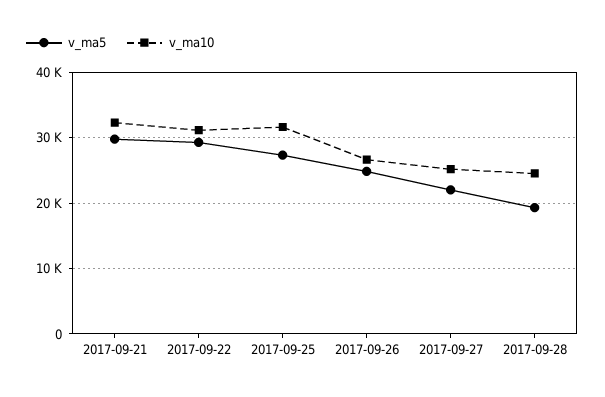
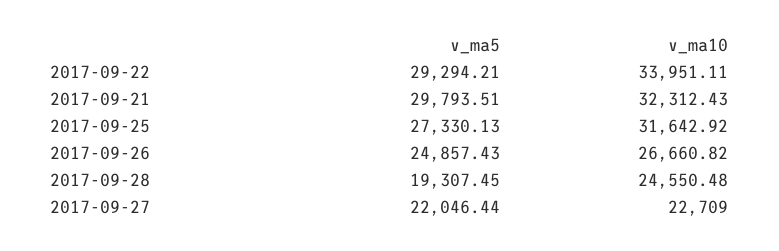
  {
    "v_ma5": {
      "2017-09-21": 29793.51,
      "2017-09-22": 29294.21,
      "2017-09-25": 27330.13,
      "2017-09-26": 24857.43,
      "2017-09-27": 22046.44,
      "2017-09-28": 19307.45
    },
    "v_ma10": {
      "2017-09-21": 32312.43,
-     "2017-09-22": 31000,
+     "2017-09-22": 33951.11,
      "2017-09-25": 31642.92,
      "2017-09-26": 26660.82,
-     "2017-09-27": 25000,
+     "2017-09-27": 22709,
      "2017-09-28": 24550.48
    }
  }

